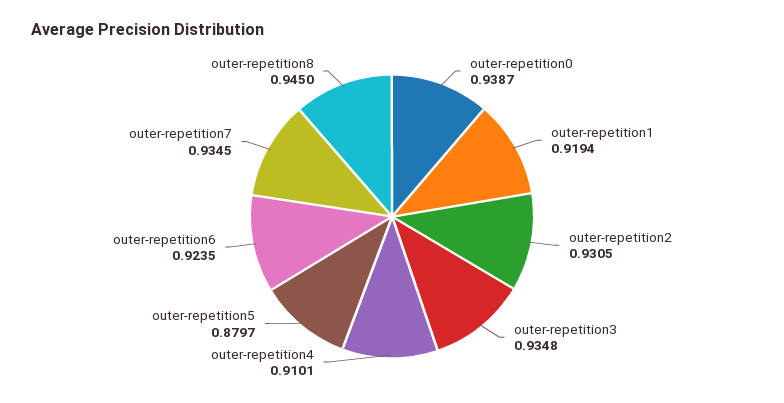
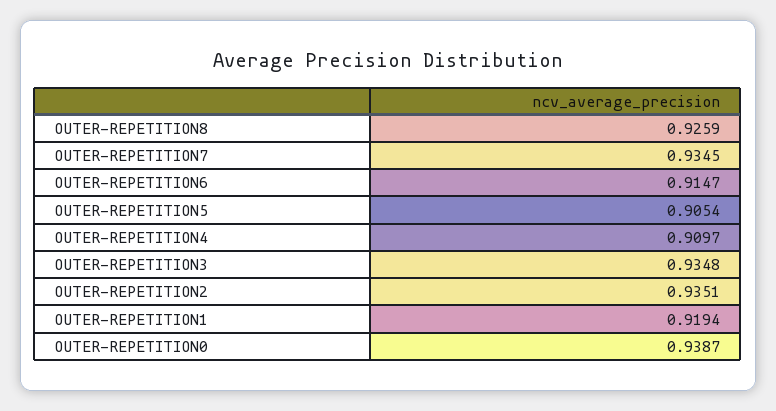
  {
    "outer-repetition0": 0.9387,
    "outer-repetition1": 0.9194,
-   "outer-repetition2": 0.9305,
+   "outer-repetition2": 0.9351,
    "outer-repetition3": 0.9348,
-   "outer-repetition4": 0.9101,
+   "outer-repetition4": 0.9097,
-   "outer-repetition5": 0.8797,
+   "outer-repetition5": 0.9054,
-   "outer-repetition6": 0.9235,
+   "outer-repetition6": 0.9147,
    "outer-repetition7": 0.9345,
-   "outer-repetition8": 0.945
+   "outer-repetition8": 0.9259
  }

